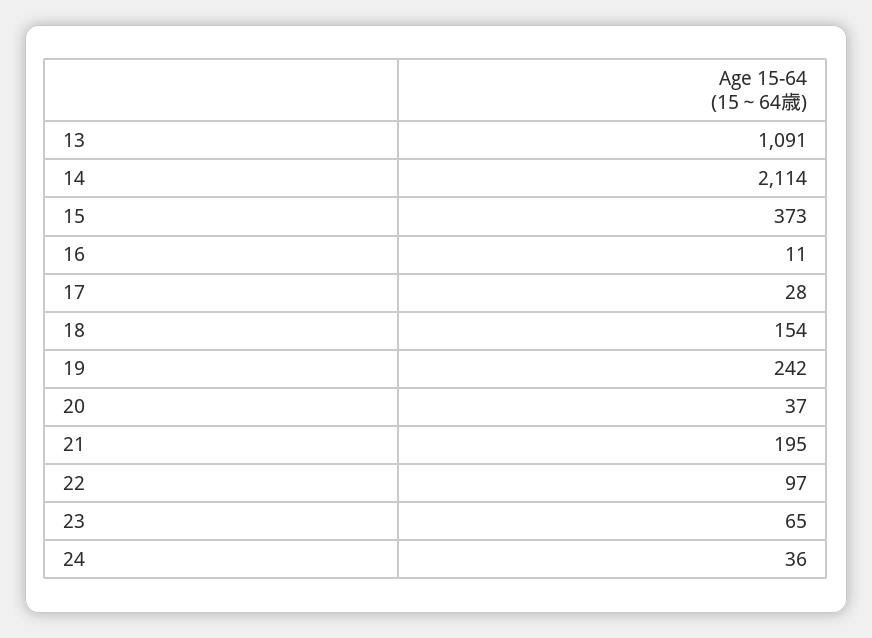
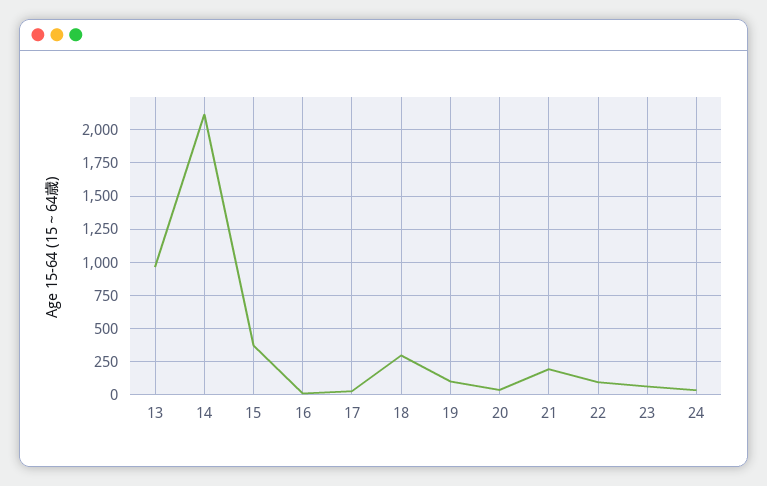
  {
-   "13": 1091,
+   "13": 950,
    "14": 2114,
    "15": 373,
    "16": 11,
    "17": 28,
-   "18": 154,
+   "18": 300,
-   "19": 242,
+   "19": 100,
    "20": 37,
    "21": 195,
    "22": 97,
    "23": 65,
    "24": 36
  }

